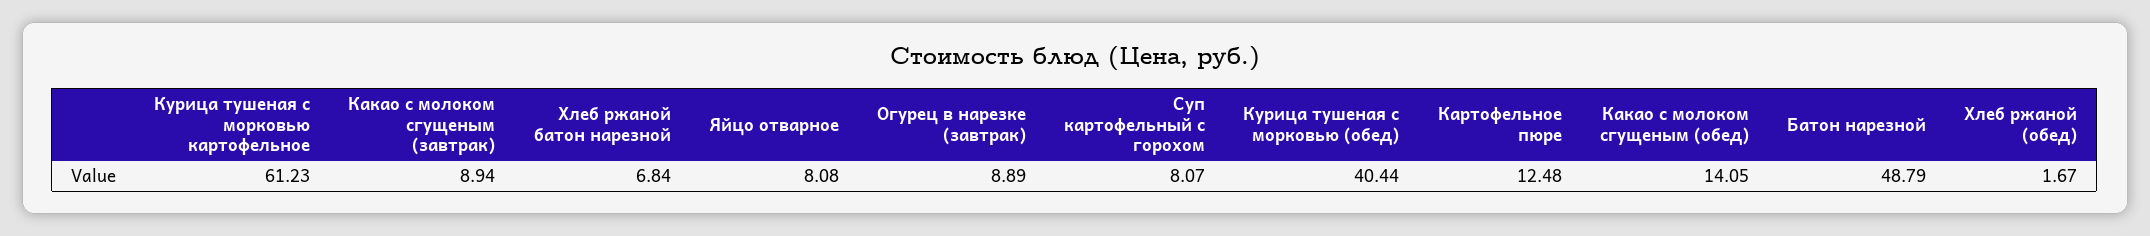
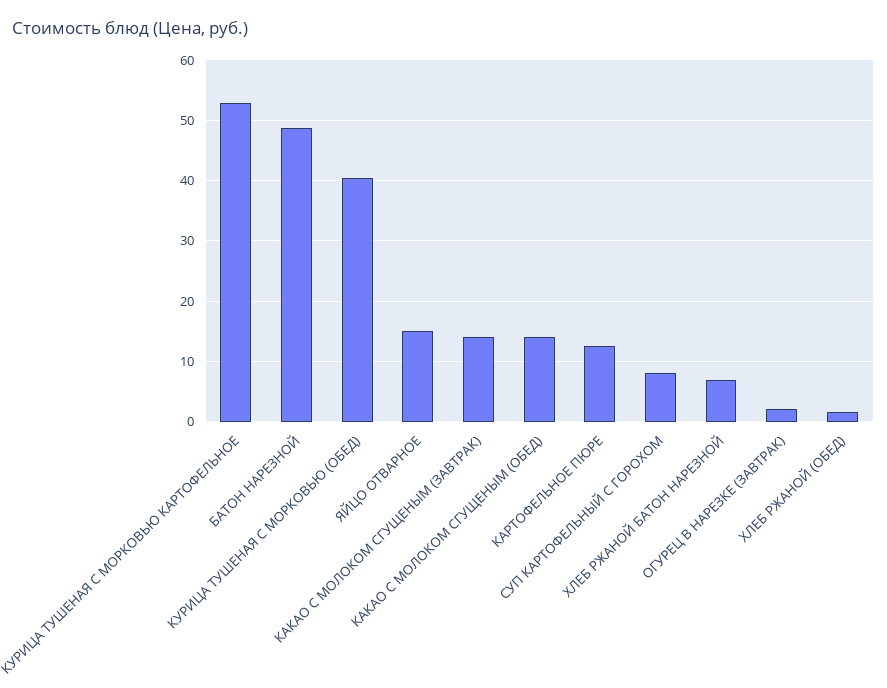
  {
-   "Курица тушеная с морковью картофельное": 61.23,
+   "Курица тушеная с морковью картофельное": 53,
-   "Какао с молоком сгущеным (завтрак)": 8.94,
+   "Какао с молоком сгущеным (завтрак)": 14,
    "Хлеб ржаной батон нарезной": 6.84,
-   "Яйцо отварное": 8.08,
+   "Яйцо отварное": 15,
-   "Огурец в нарезке (завтрак)": 8.89,
+   "Огурец в нарезке (завтрак)": 2,
    "Суп картофельный с горохом": 8.07,
    "Курица тушеная с морковью (обед)": 40.44,
    "Картофельное пюре": 12.48,
    "Какао с молоком сгущеным (обед)": 14.05,
    "Батон нарезной": 48.79,
    "Хлеб ржаной (обед)": 1.67
  }

